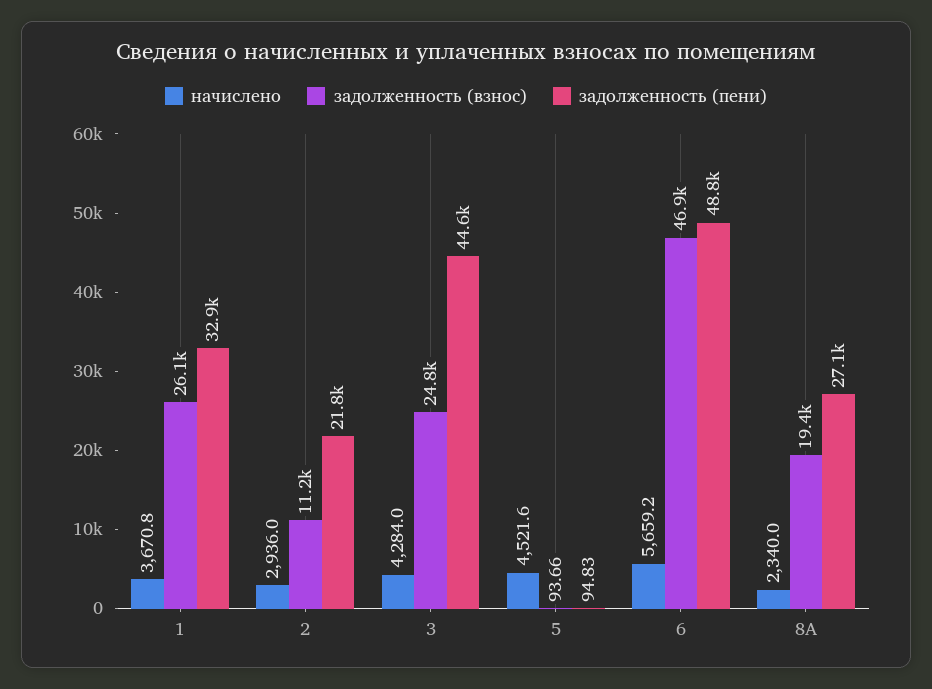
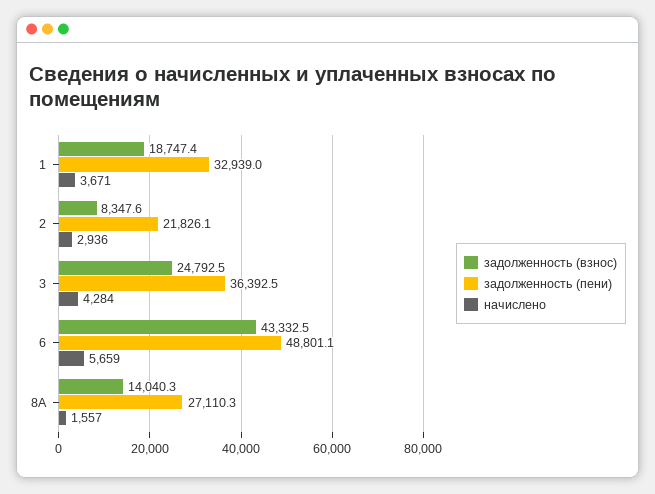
  {
    "начислено": {
      "1": 3670.8,
      "2": 2936,
      "3": 4284,
-     "5": 4521.6,
      "6": 5659.2,
-     "8А": 2340
+     "8А": 1557
    },
    "задолженность (взнос)": {
-     "1": 26100,
+     "1": 18747.4,
-     "2": 11200,
+     "2": 8347.6,
      "3": 24792.5,
-     "5": 93.66,
-     "6": 46900,
+     "6": 43332.5,
-     "8А": 19400
+     "8А": 14040.3
    },
    "задолженность (пени)": {
      "1": 32939,
      "2": 21826.1,
-     "3": 44600,
+     "3": 36392.5,
-     "5": 94.83,
      "6": 48801.1,
      "8А": 27110.3
    }
  }

